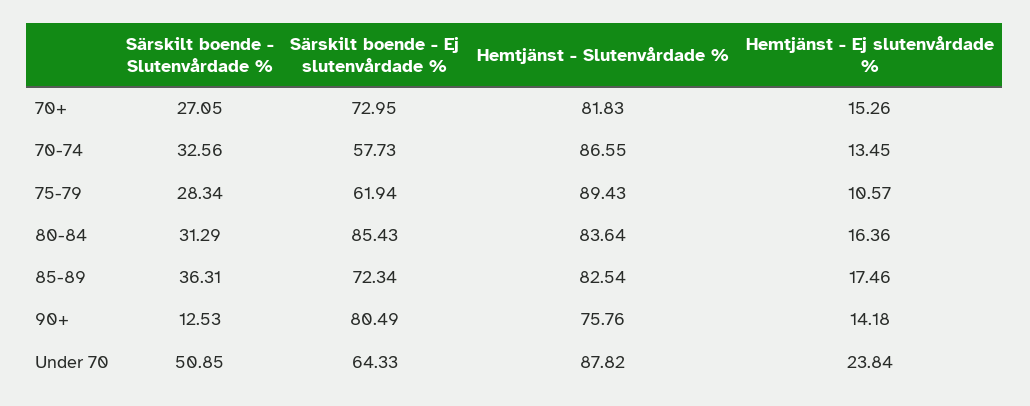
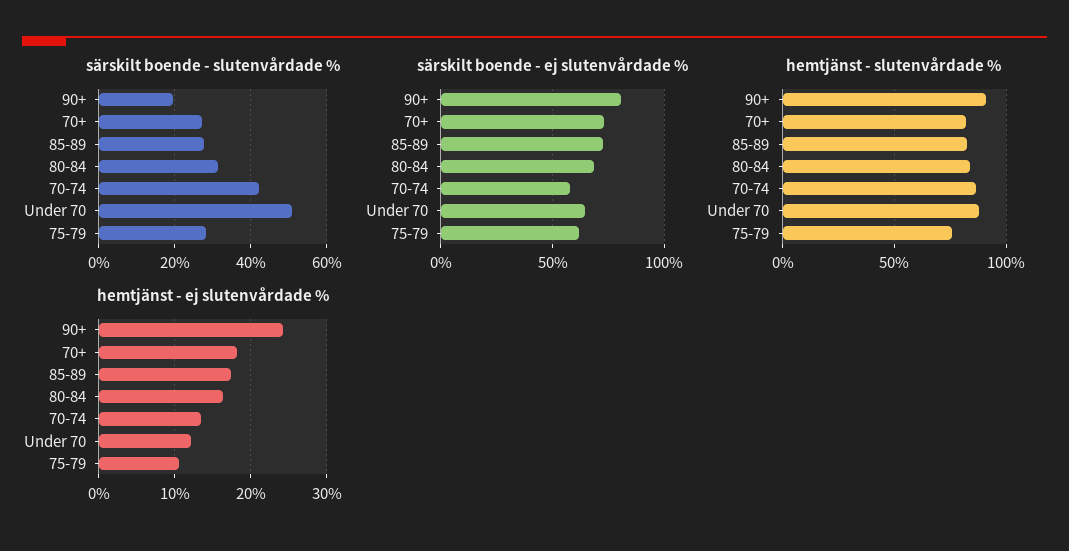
  {
    "Särskilt boende - Slutenvårdade %": {
      "70+": 27.05,
-     "70-74": 32.56,
+     "70-74": 42,
      "75-79": 28.34,
      "80-84": 31.29,
-     "85-89": 36.31,
+     "85-89": 28,
-     "90+": 12.53,
+     "90+": 20,
      "Under 70": 50.85
    },
    "Särskilt boende - Ej slutenvårdade %": {
      "70+": 72.95,
      "70-74": 57.73,
      "75-79": 61.94,
-     "80-84": 85.43,
+     "80-84": 70,
      "85-89": 72.34,
      "90+": 80.49,
      "Under 70": 64.33
    },
    "Hemtjänst - Slutenvårdade %": {
      "70+": 81.83,
      "70-74": 86.55,
-     "75-79": 89.43,
+     "75-79": 75,
      "80-84": 83.64,
      "85-89": 82.54,
-     "90+": 75.76,
+     "90+": 90,
      "Under 70": 87.82
    },
    "Hemtjänst - Ej slutenvårdade %": {
-     "70+": 15.26,
+     "70+": 18,
      "70-74": 13.45,
      "75-79": 10.57,
      "80-84": 16.36,
      "85-89": 17.46,
-     "90+": 14.18,
+     "90+": 24,
-     "Under 70": 23.84
+     "Under 70": 12
    }
  }

